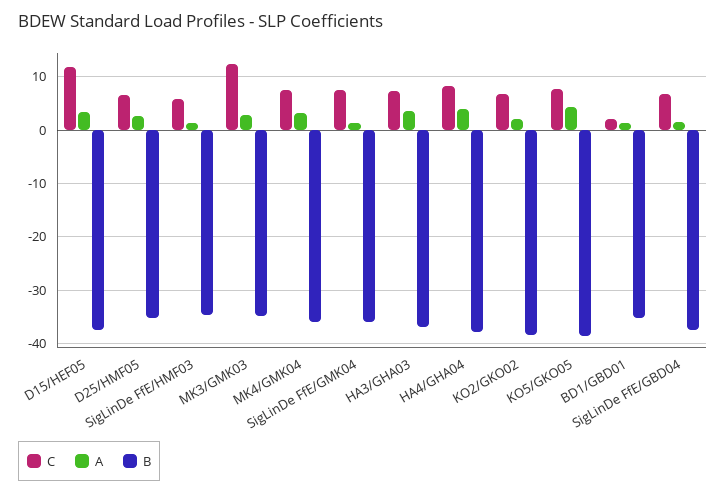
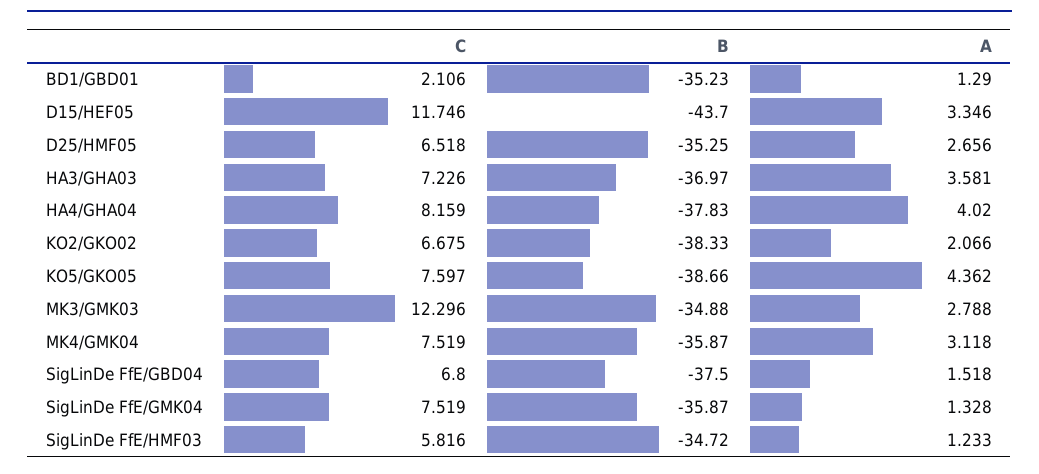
  {
    "C": {
      "D15/HEF05": 11.746,
      "D25/HMF05": 6.518,
      "SigLinDe FfE/HMF03": 5.816,
      "MK3/GMK03": 12.296,
      "MK4/GMK04": 7.519,
      "SigLinDe FfE/GMK04": 7.519,
      "HA3/GHA03": 7.226,
      "HA4/GHA04": 8.159,
      "KO2/GKO02": 6.675,
      "KO5/GKO05": 7.597,
      "BD1/GBD01": 2.106,
      "SigLinDe FfE/GBD04": 6.8
    },
    "A": {
      "D15/HEF05": 3.346,
      "D25/HMF05": 2.656,
      "SigLinDe FfE/HMF03": 1.233,
      "MK3/GMK03": 2.788,
      "MK4/GMK04": 3.118,
      "SigLinDe FfE/GMK04": 1.328,
      "HA3/GHA03": 3.581,
      "HA4/GHA04": 4.02,
      "KO2/GKO02": 2.066,
      "KO5/GKO05": 4.362,
      "BD1/GBD01": 1.29,
      "SigLinDe FfE/GBD04": 1.518
    },
    "B": {
-     "D15/HEF05": -38,
+     "D15/HEF05": -43.7,
      "D25/HMF05": -35.25,
      "SigLinDe FfE/HMF03": -34.72,
      "MK3/GMK03": -34.88,
      "MK4/GMK04": -35.87,
      "SigLinDe FfE/GMK04": -35.87,
      "HA3/GHA03": -36.97,
      "HA4/GHA04": -37.83,
      "KO2/GKO02": -38.33,
      "KO5/GKO05": -38.66,
      "BD1/GBD01": -35.23,
      "SigLinDe FfE/GBD04": -37.5
    }
  }

